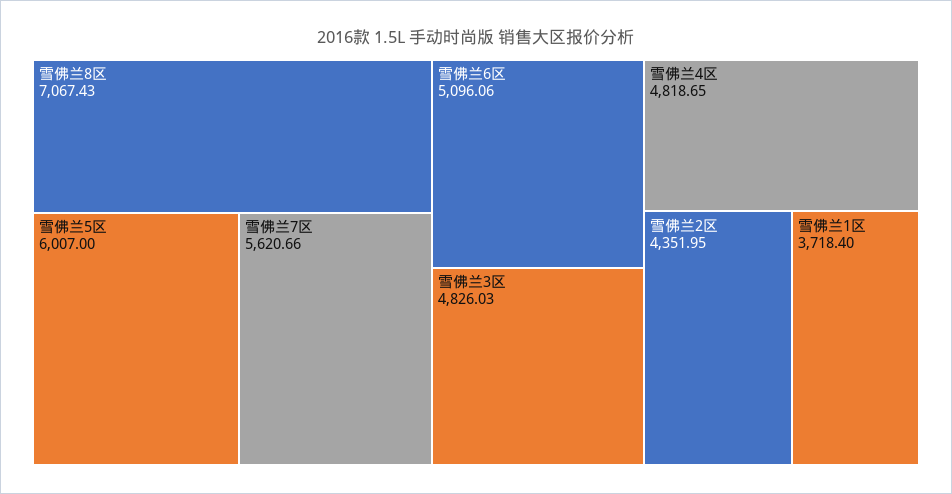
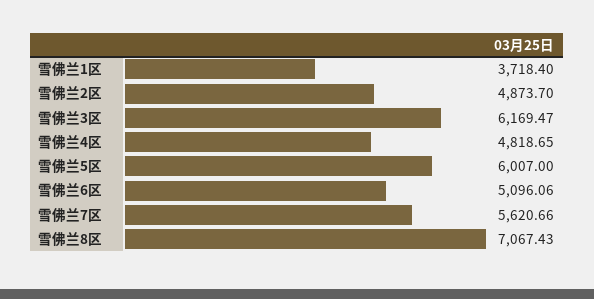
  {
    "雪佛兰8区": 7067.43,
    "雪佛兰5区": 6007,
    "雪佛兰7区": 5620.66,
    "雪佛兰6区": 5096.06,
-   "雪佛兰3区": 4826.03,
+   "雪佛兰3区": 6169.47,
    "雪佛兰4区": 4818.65,
-   "雪佛兰2区": 4351.95,
+   "雪佛兰2区": 4873.7,
    "雪佛兰1区": 3718.4
  }

